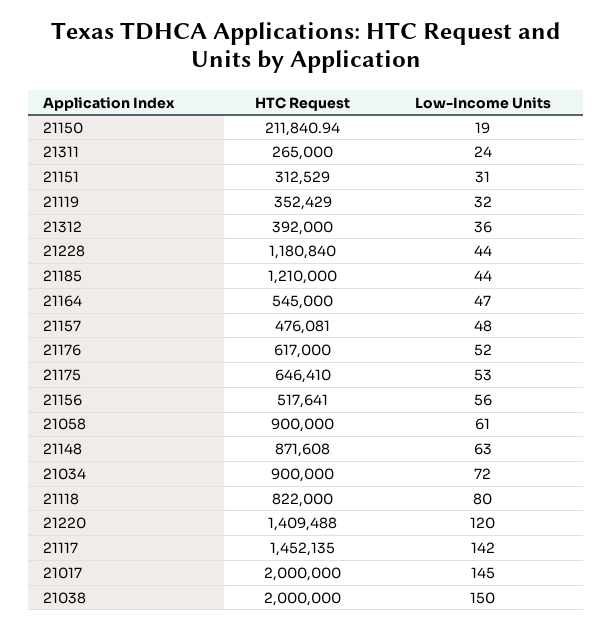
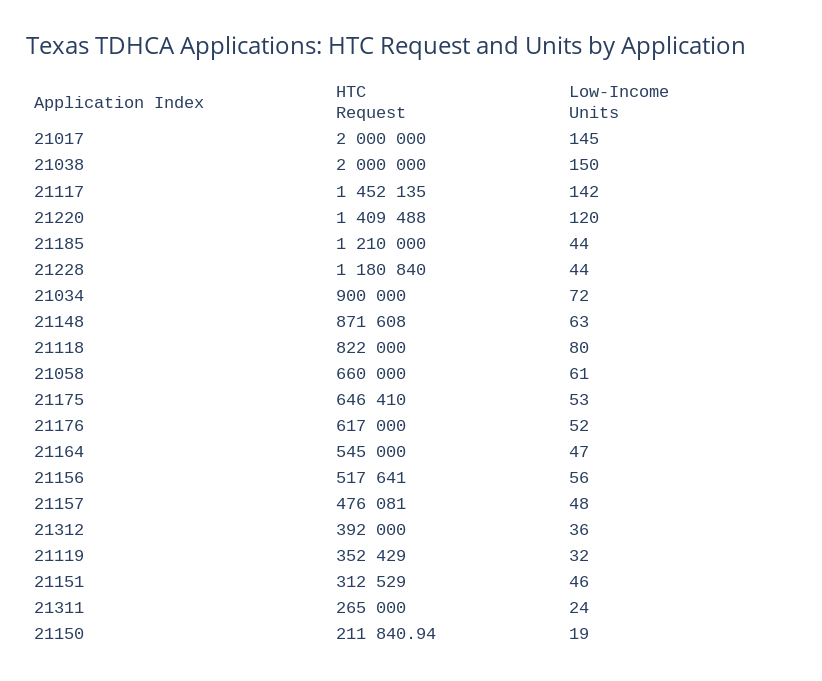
  {
    "HTC Request": {
      "21150": 211840.94,
      "21311": 265000,
      "21151": 312529,
      "21119": 352429,
      "21312": 392000,
      "21228": 1180840,
      "21185": 1210000,
      "21164": 545000,
      "21157": 476081,
      "21176": 617000,
      "21175": 646410,
      "21156": 517641,
-     "21058": 900000,
+     "21058": 660000,
      "21148": 871608,
      "21034": 900000,
      "21118": 822000,
      "21220": 1409488,
      "21117": 1452135,
      "21017": 2000000,
      "21038": 2000000
    },
    "Low-Income Units": {
      "21150": 19,
      "21311": 24,
-     "21151": 31,
+     "21151": 46,
      "21119": 32,
      "21312": 36,
      "21228": 44,
      "21185": 44,
      "21164": 47,
      "21157": 48,
      "21176": 52,
      "21175": 53,
      "21156": 56,
      "21058": 61,
      "21148": 63,
      "21034": 72,
      "21118": 80,
      "21220": 120,
      "21117": 142,
      "21017": 145,
      "21038": 150
    }
  }

